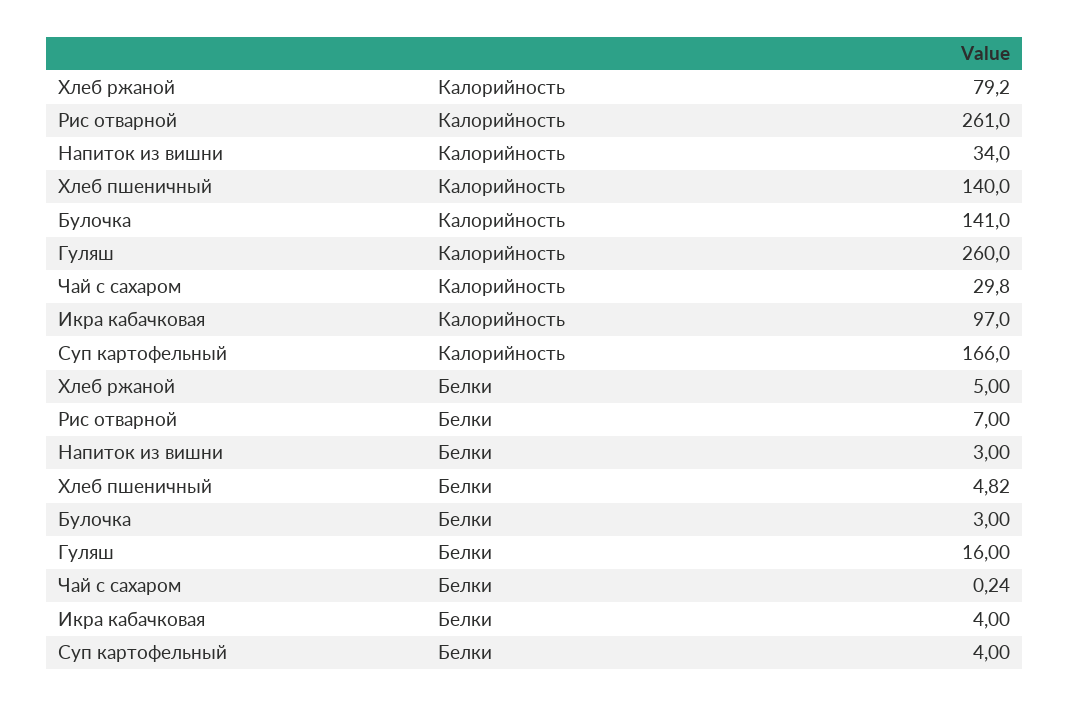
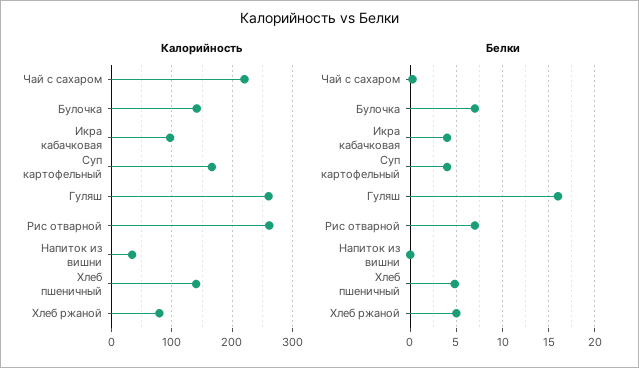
  {
    "Калорийность": {
      "Хлеб ржаной": 79.2,
      "Рис отварной": 261,
      "Напиток из вишни": 34,
      "Хлеб пшеничный": 140,
      "Булочка": 141,
      "Гуляш": 260,
-     "Чай с сахаром": 29.8,
+     "Чай с сахаром": 220,
      "Икра кабачковая": 97,
      "Суп картофельный": 166
    },
    "Белки": {
      "Хлеб ржаной": 5,
      "Рис отварной": 7,
-     "Напиток из вишни": 3,
+     "Напиток из вишни": 0,
      "Хлеб пшеничный": 4.82,
-     "Булочка": 3,
+     "Булочка": 7,
      "Гуляш": 16,
      "Чай с сахаром": 0.24,
      "Икра кабачковая": 4,
      "Суп картофельный": 4
    }
  }

